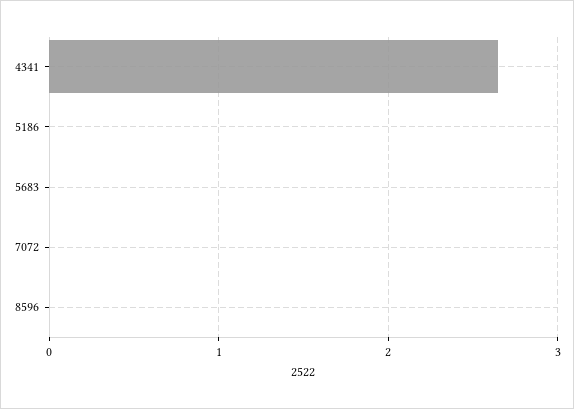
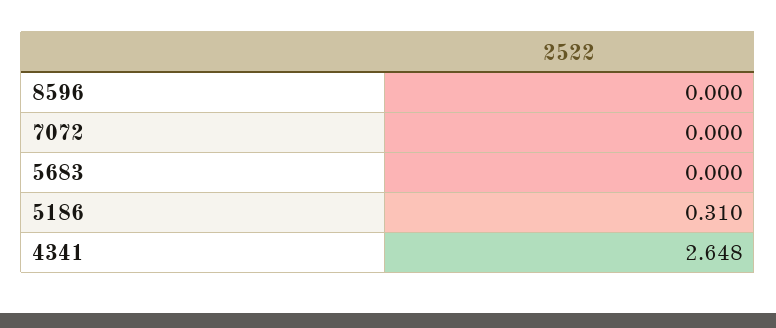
  {
    "4341": 2.648,
-   "5186": 0,
+   "5186": 0.31,
    "5683": 0,
    "7072": 0,
    "8596": 0
  }

